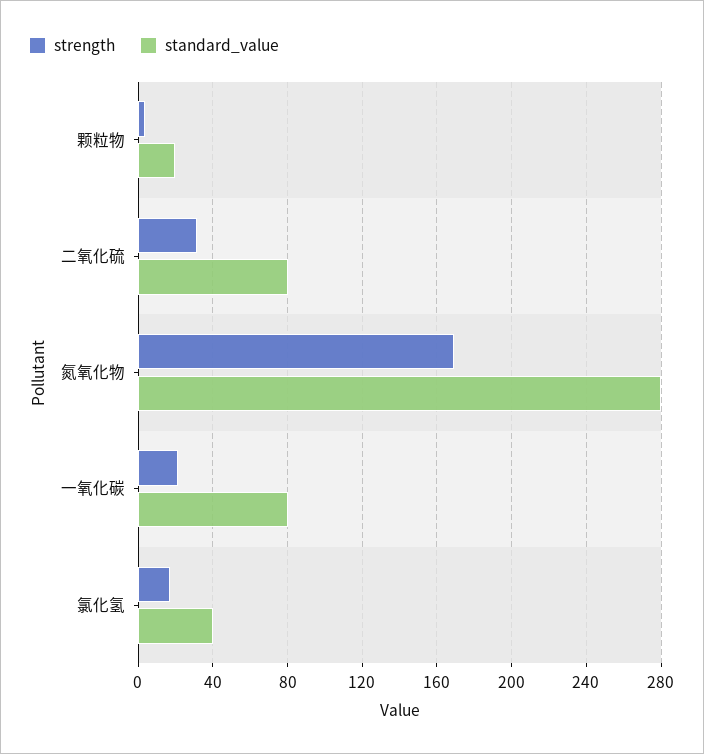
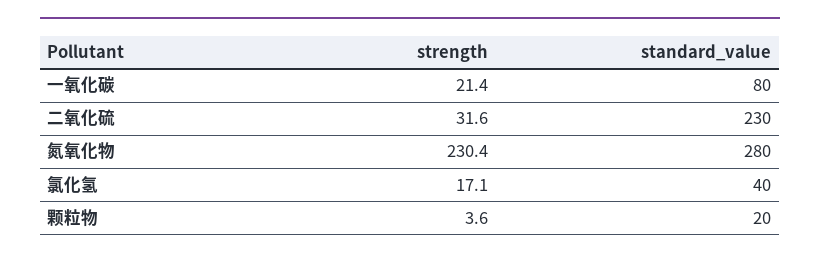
  {
    "strength": {
      "颗粒物": 3.6,
      "二氧化硫": 31.6,
-     "氮氧化物": 170,
+     "氮氧化物": 230.4,
      "一氧化碳": 21.4,
      "氯化氢": 17.1
    },
    "standard_value": {
      "颗粒物": 20,
-     "二氧化硫": 80,
+     "二氧化硫": 230,
      "氮氧化物": 280,
      "一氧化碳": 80,
      "氯化氢": 40
    }
  }

